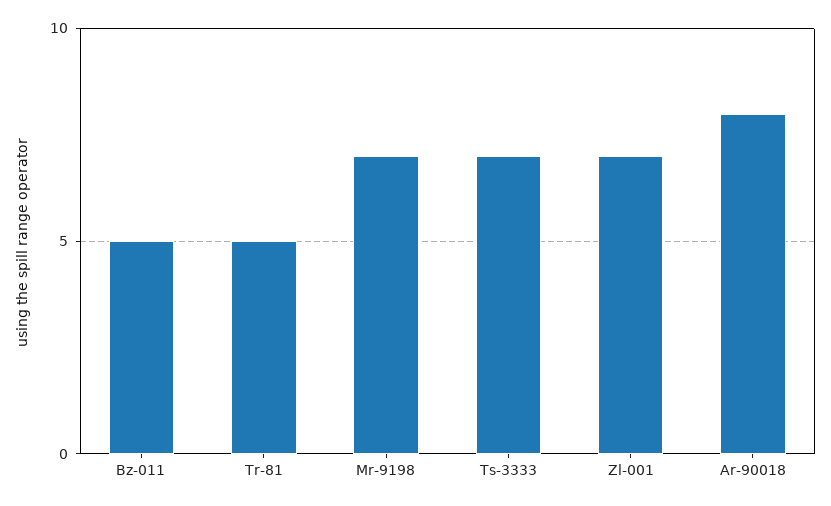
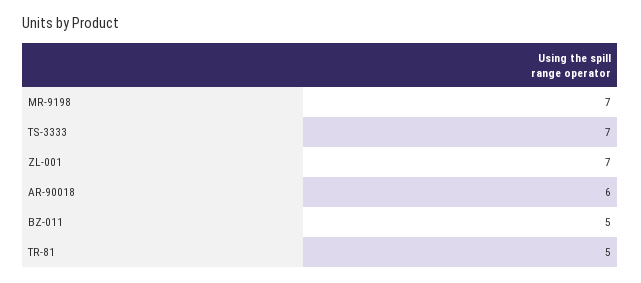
  {
    "Bz-011": 5,
    "Tr-81": 5,
    "Mr-9198": 7,
    "Ts-3333": 7,
    "Zl-001": 7,
-   "Ar-90018": 8
+   "Ar-90018": 6
  }

